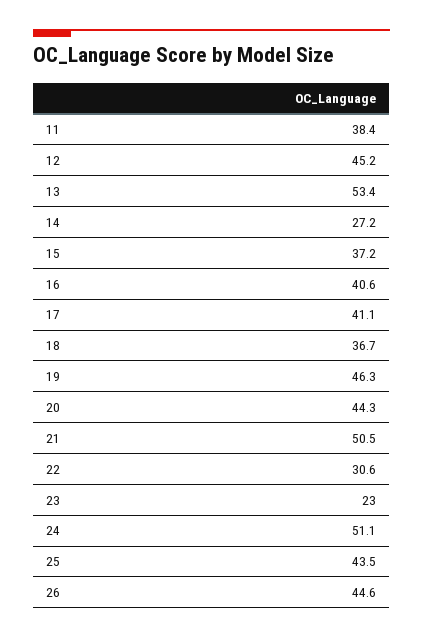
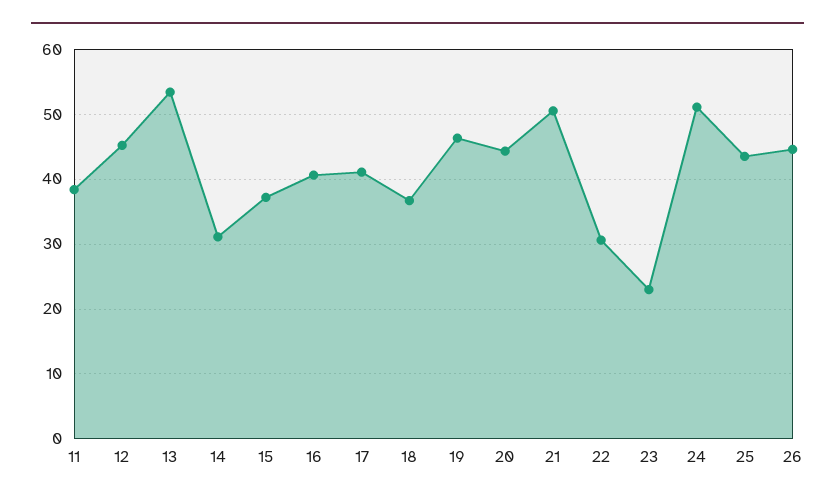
  {
    "11": 38.4,
    "12": 45.2,
    "13": 53.4,
-   "14": 27.2,
+   "14": 31,
    "15": 37.2,
    "16": 40.6,
    "17": 41.1,
    "18": 36.7,
    "19": 46.3,
    "20": 44.3,
    "21": 50.5,
    "22": 30.6,
    "23": 23,
    "24": 51.1,
    "25": 43.5,
    "26": 44.6
  }

